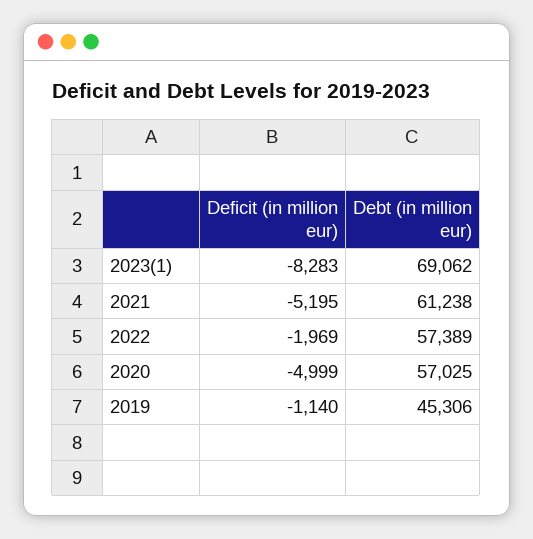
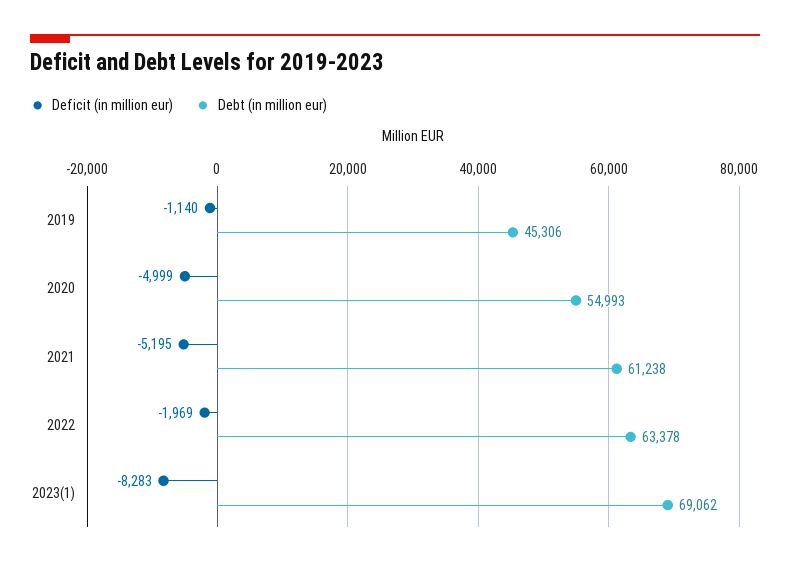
  {
    "Deficit (in million eur)": {
      "2023(1)": -8283,
      "2021": -5195,
      "2022": -1969,
      "2020": -4999,
      "2019": -1140
    },
    "Debt (in million eur)": {
      "2023(1)": 69062,
      "2021": 61238,
-     "2022": 57389,
+     "2022": 63378,
-     "2020": 57025,
+     "2020": 54993,
      "2019": 45306
    }
  }

